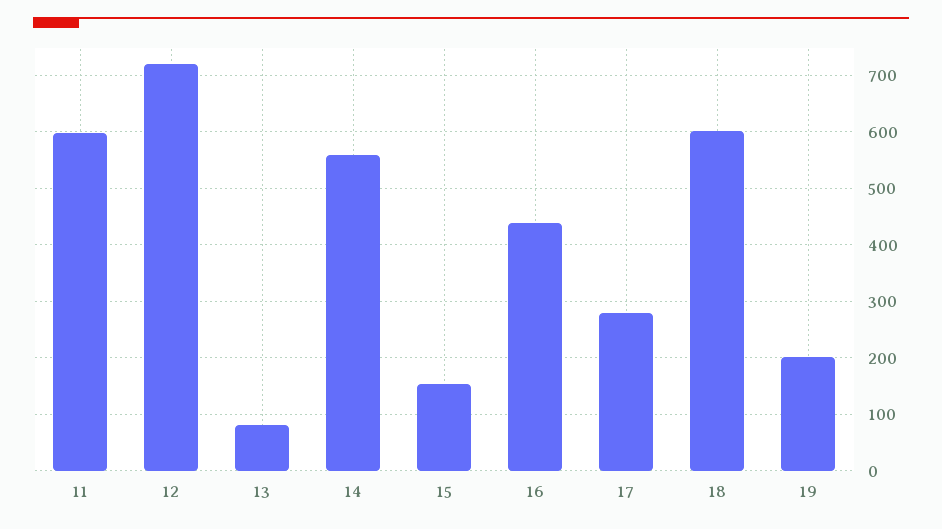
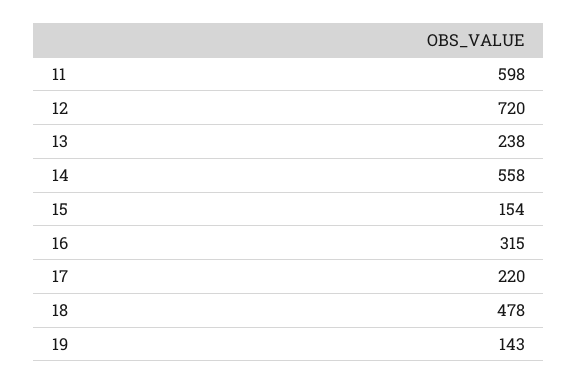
  {
    "11": 598,
    "12": 720,
-   "13": 80,
+   "13": 238,
    "14": 558,
    "15": 154,
-   "16": 440,
+   "16": 315,
-   "17": 280,
+   "17": 220,
-   "18": 600,
+   "18": 478,
-   "19": 200
+   "19": 143
  }

